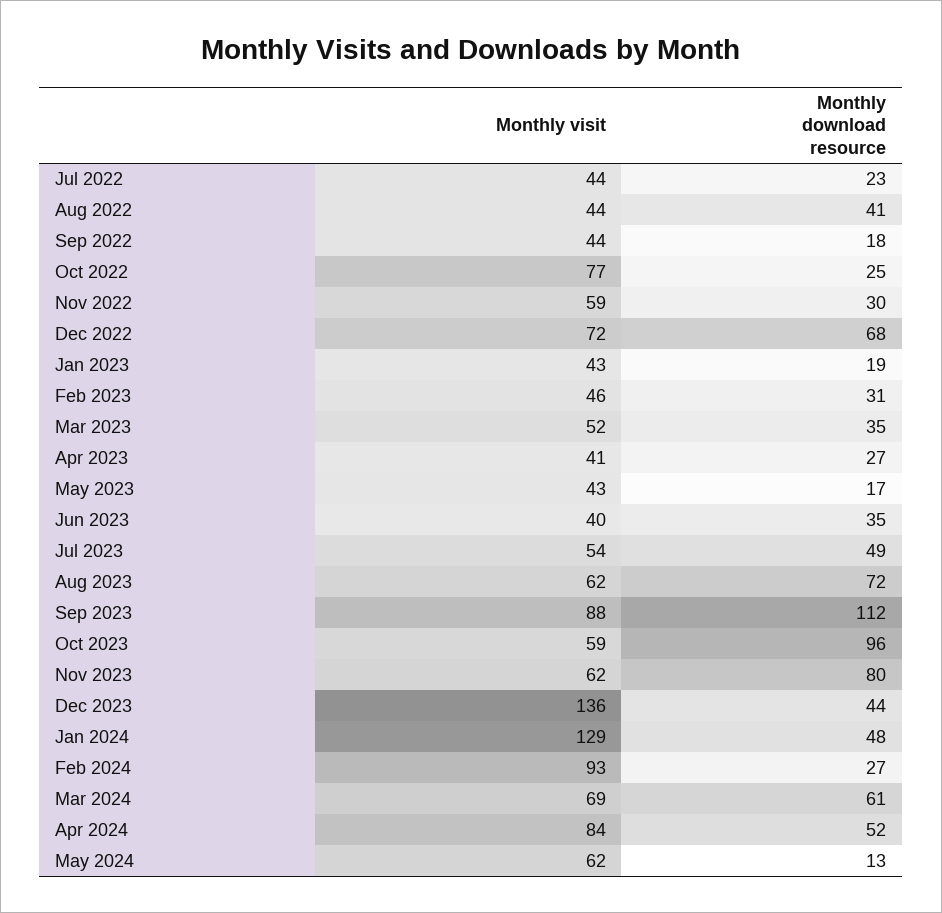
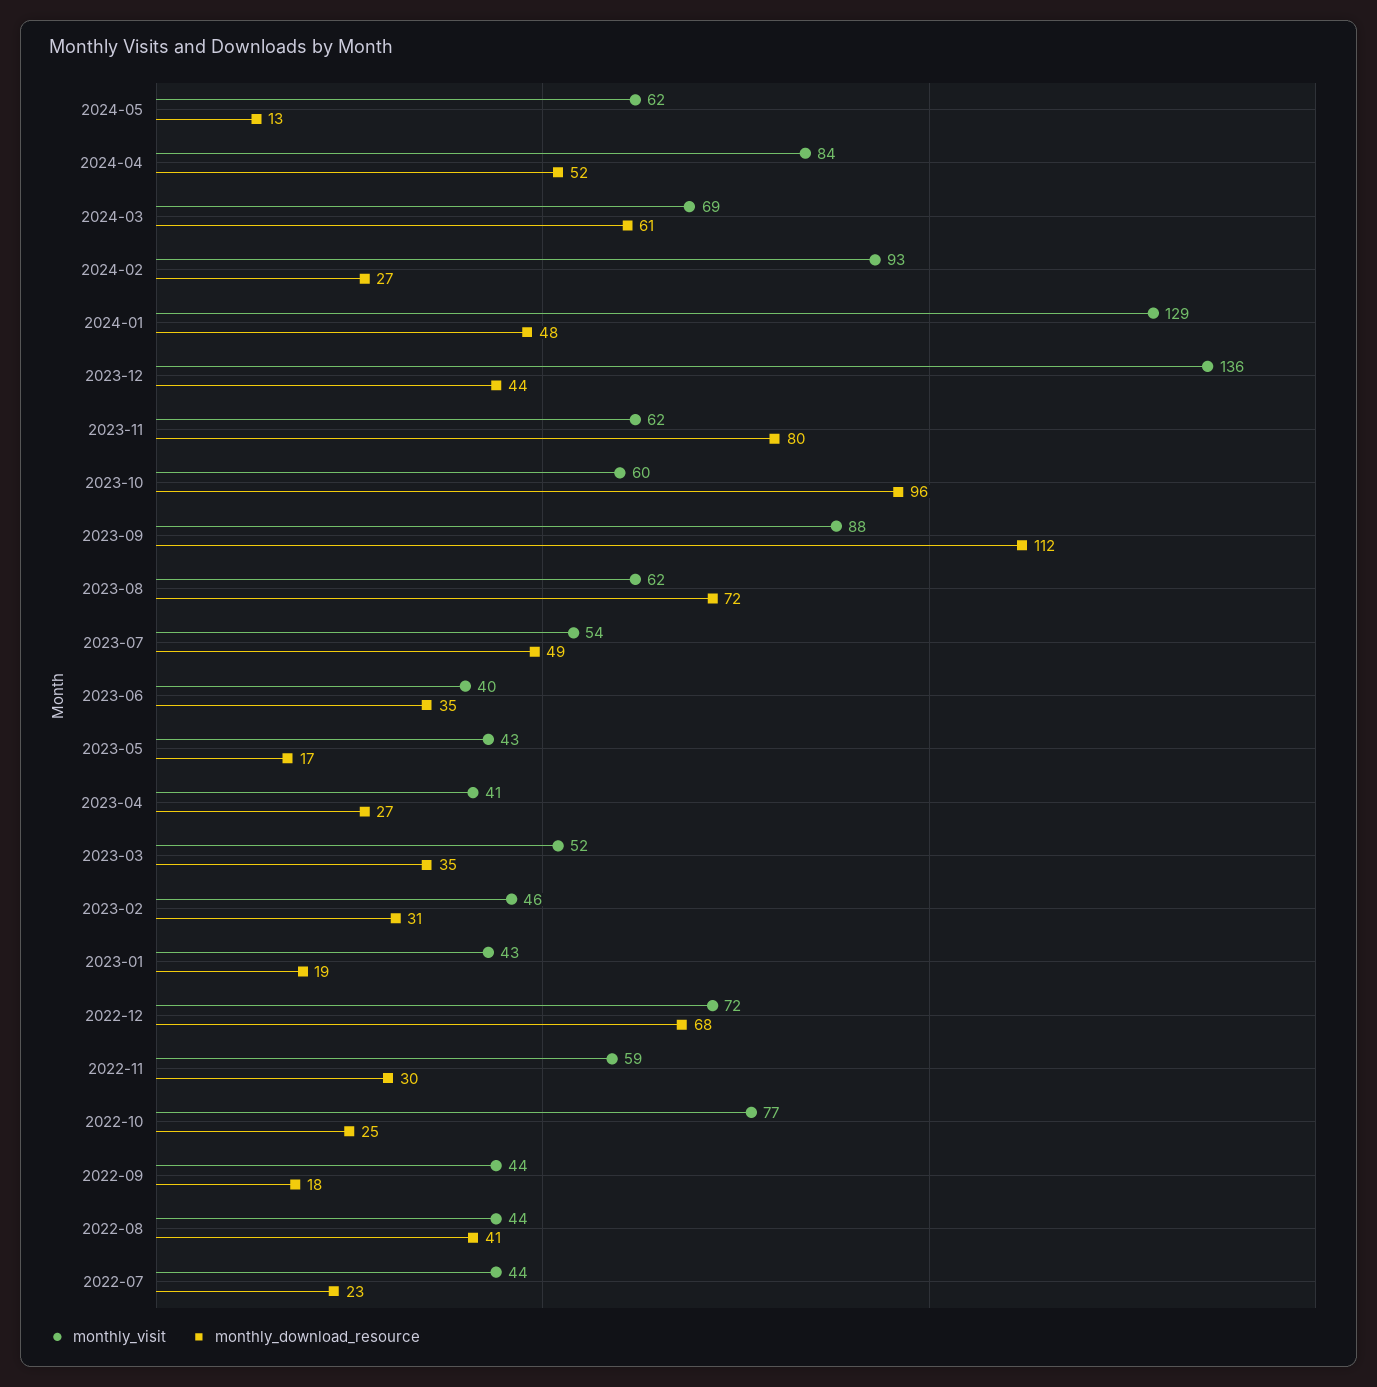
  {
    "Monthly visit": {
      "Jul 2022": 44,
      "Aug 2022": 44,
      "Sep 2022": 44,
      "Oct 2022": 77,
      "Nov 2022": 59,
      "Dec 2022": 72,
      "Jan 2023": 43,
      "Feb 2023": 46,
      "Mar 2023": 52,
      "Apr 2023": 41,
      "May 2023": 43,
      "Jun 2023": 40,
      "Jul 2023": 54,
      "Aug 2023": 62,
      "Sep 2023": 88,
-     "Oct 2023": 59,
+     "Oct 2023": 60,
      "Nov 2023": 62,
      "Dec 2023": 136,
      "Jan 2024": 129,
      "Feb 2024": 93,
      "Mar 2024": 69,
      "Apr 2024": 84,
      "May 2024": 62
    },
    "Monthly download resource": {
      "Jul 2022": 23,
      "Aug 2022": 41,
      "Sep 2022": 18,
      "Oct 2022": 25,
      "Nov 2022": 30,
      "Dec 2022": 68,
      "Jan 2023": 19,
      "Feb 2023": 31,
      "Mar 2023": 35,
      "Apr 2023": 27,
      "May 2023": 17,
      "Jun 2023": 35,
      "Jul 2023": 49,
      "Aug 2023": 72,
      "Sep 2023": 112,
      "Oct 2023": 96,
      "Nov 2023": 80,
      "Dec 2023": 44,
      "Jan 2024": 48,
      "Feb 2024": 27,
      "Mar 2024": 61,
      "Apr 2024": 52,
      "May 2024": 13
    }
  }

